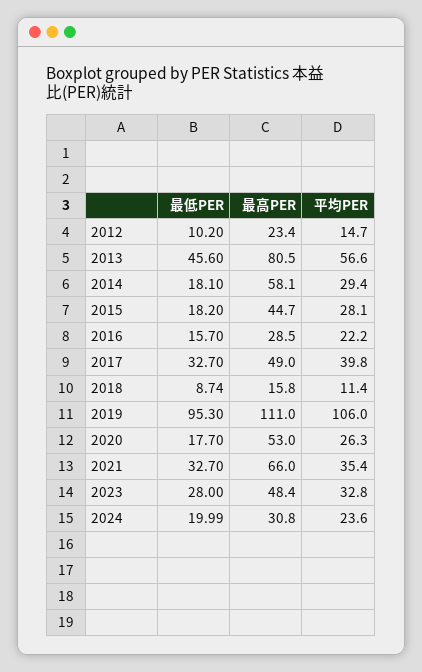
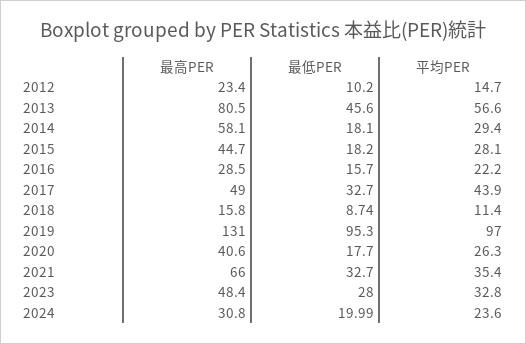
  {
    "最低PER": {
      "2012": 10.2,
      "2013": 45.6,
      "2014": 18.1,
      "2015": 18.2,
      "2016": 15.7,
      "2017": 32.7,
      "2018": 8.74,
      "2019": 95.3,
      "2020": 17.7,
      "2021": 32.7,
      "2023": 28,
      "2024": 19.99
    },
    "最高PER": {
      "2012": 23.4,
      "2013": 80.5,
      "2014": 58.1,
      "2015": 44.7,
      "2016": 28.5,
      "2017": 49,
      "2018": 15.8,
-     "2019": 111,
+     "2019": 131,
-     "2020": 53,
+     "2020": 40.6,
      "2021": 66,
      "2023": 48.4,
      "2024": 30.8
    },
    "平均PER": {
      "2012": 14.7,
      "2013": 56.6,
      "2014": 29.4,
      "2015": 28.1,
      "2016": 22.2,
-     "2017": 39.8,
+     "2017": 43.9,
      "2018": 11.4,
-     "2019": 106,
+     "2019": 97,
      "2020": 26.3,
      "2021": 35.4,
      "2023": 32.8,
      "2024": 23.6
    }
  }

